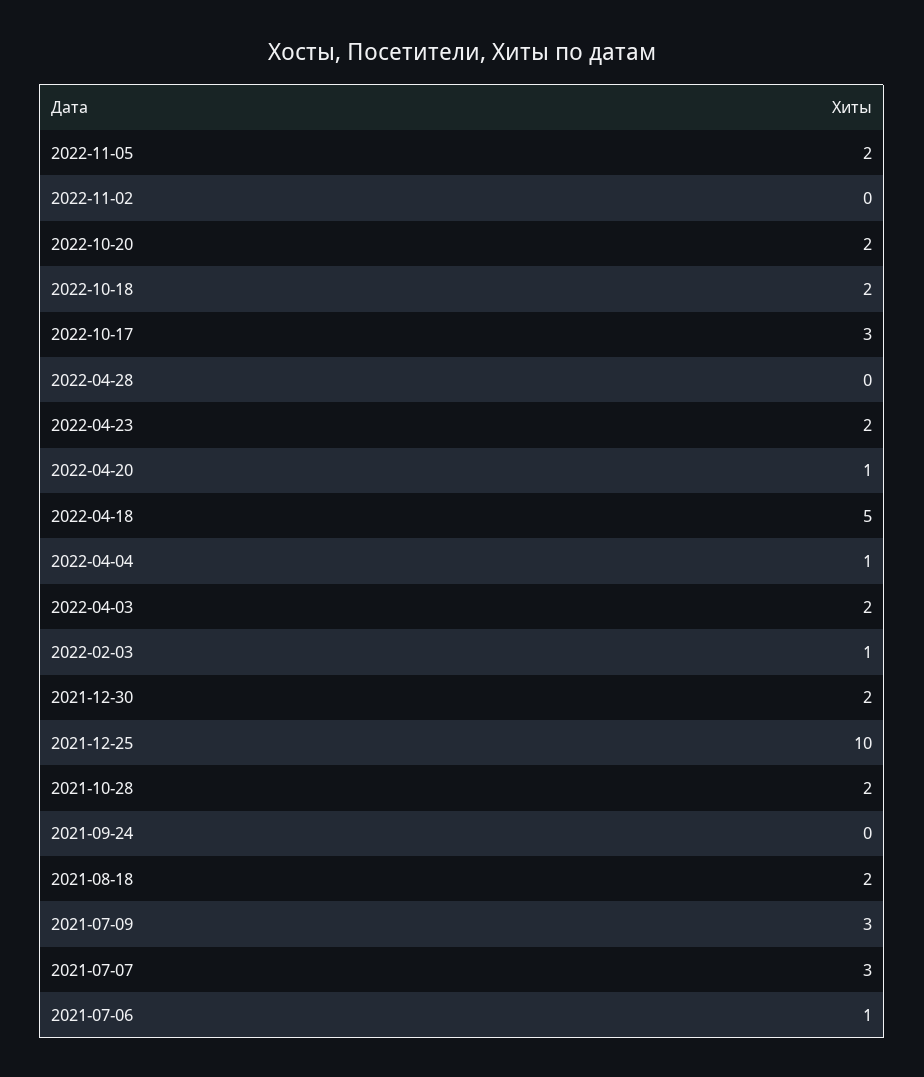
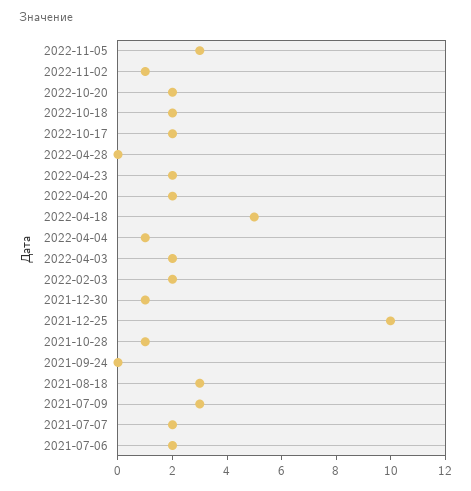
  {
-   "2022-11-05": 2,
+   "2022-11-05": 3,
-   "2022-11-02": 0,
+   "2022-11-02": 1,
    "2022-10-20": 2,
    "2022-10-18": 2,
-   "2022-10-17": 3,
+   "2022-10-17": 2,
    "2022-04-28": 0,
    "2022-04-23": 2,
-   "2022-04-20": 1,
+   "2022-04-20": 2,
    "2022-04-18": 5,
    "2022-04-04": 1,
    "2022-04-03": 2,
-   "2022-02-03": 1,
+   "2022-02-03": 2,
-   "2021-12-30": 2,
+   "2021-12-30": 1,
    "2021-12-25": 10,
-   "2021-10-28": 2,
+   "2021-10-28": 1,
    "2021-09-24": 0,
-   "2021-08-18": 2,
+   "2021-08-18": 3,
    "2021-07-09": 3,
-   "2021-07-07": 3,
+   "2021-07-07": 2,
-   "2021-07-06": 1
+   "2021-07-06": 2
  }

